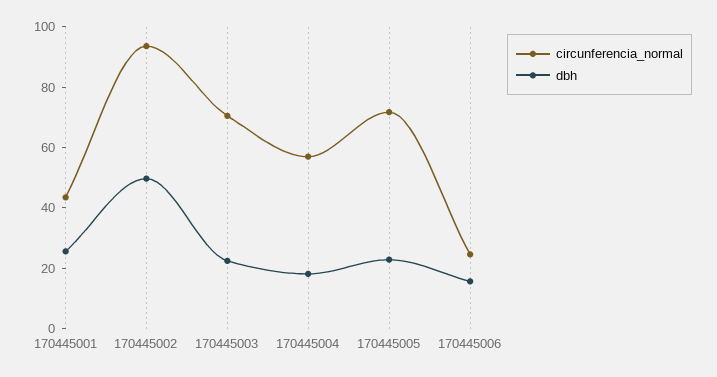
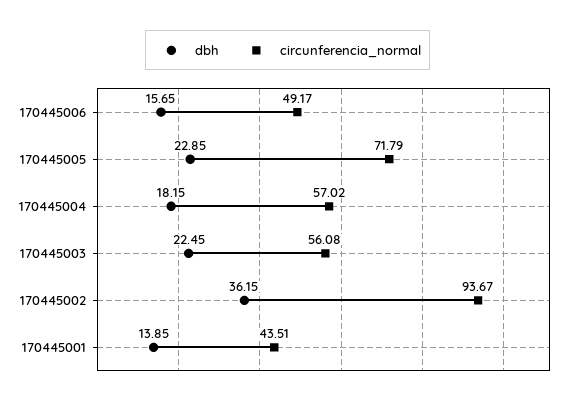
  {
    "circunferencia_normal": {
      "170445001": 43.51,
      "170445002": 93.67,
-     "170445003": 70,
+     "170445003": 56.08,
      "170445004": 57.02,
      "170445005": 71.79,
-     "170445006": 25
+     "170445006": 49.17
    },
    "dbh": {
-     "170445001": 25,
+     "170445001": 13.85,
-     "170445002": 50,
+     "170445002": 36.15,
      "170445003": 22.45,
      "170445004": 18.15,
      "170445005": 22.85,
      "170445006": 15.65
    }
  }

